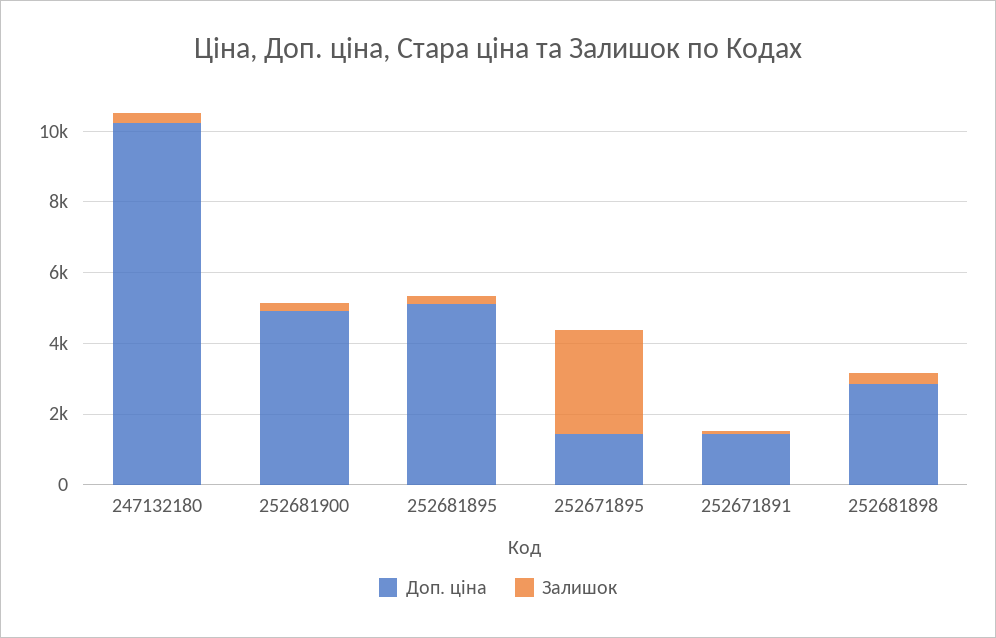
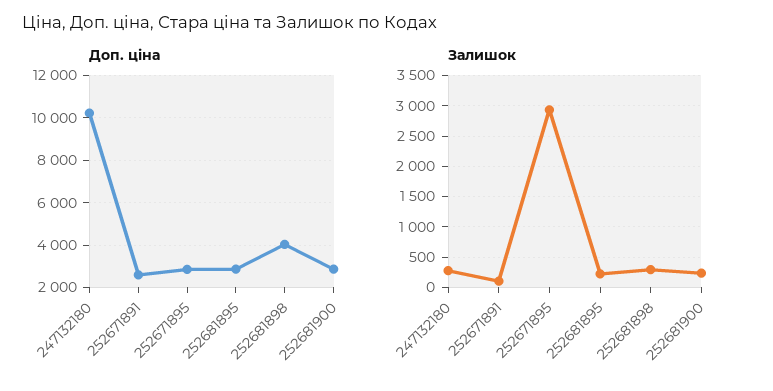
  {
    "Доп. ціна": {
      "247132180": 10000,
-     "252681900": 5000,
+     "252681900": 3000,
-     "252681895": 5000,
+     "252681895": 3000,
-     "252671895": 1500,
+     "252671895": 3000,
-     "252671891": 1500,
+     "252671891": 2500,
-     "252681898": 3000
+     "252681898": 4000
    },
    "Залишок": {
      "247132180": 300,
      "252681900": 200,
      "252681895": 200,
      "252671895": 2900,
      "252671891": 100,
      "252681898": 300
    }
  }

